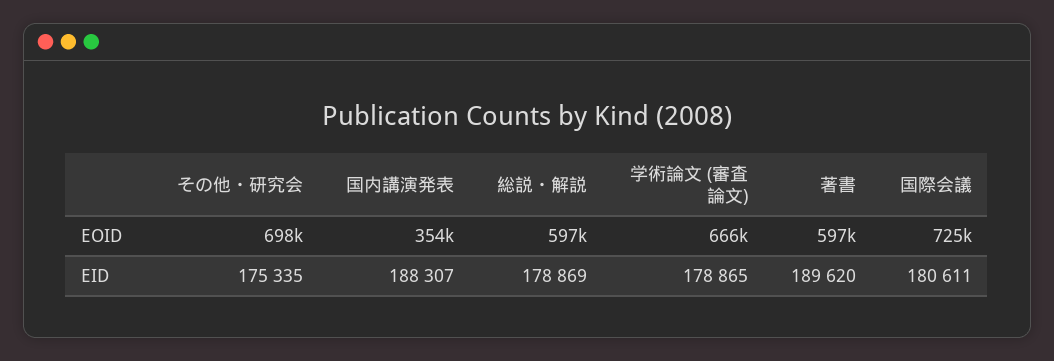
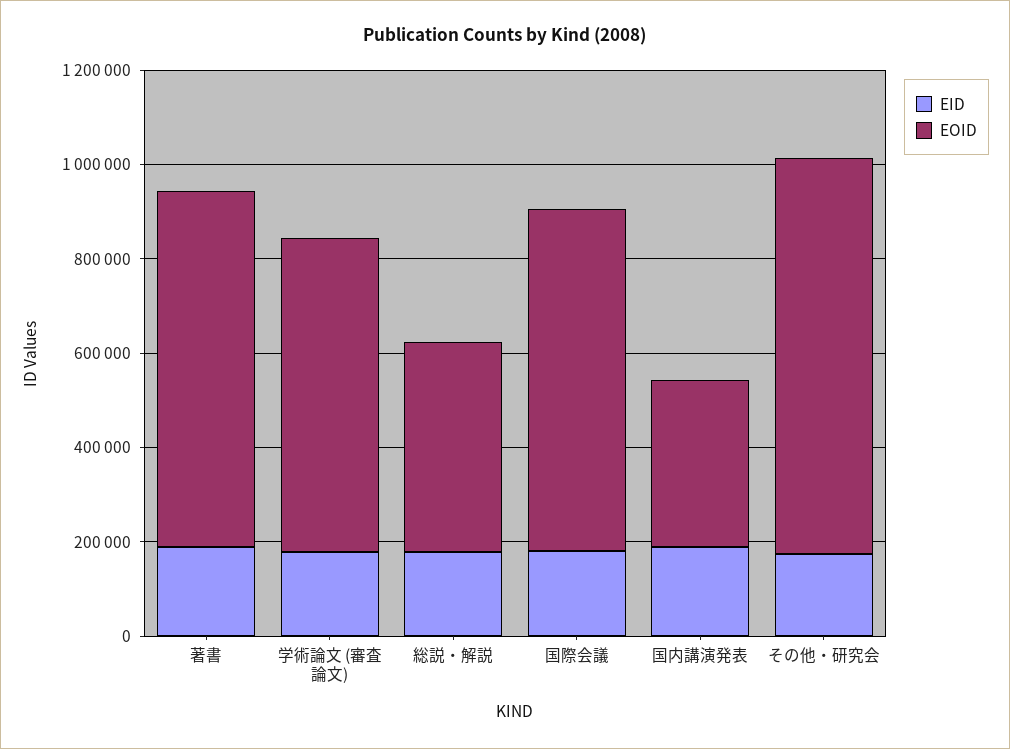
  {
    "EOID": {
-     "その他・研究会": 698000,
+     "その他・研究会": 850000,
      "国内講演発表": 354000,
-     "総説・解説": 597000,
+     "総説・解説": 450000,
      "学術論文 (審査論文)": 666000,
-     "著書": 597000,
+     "著書": 750000,
      "国際会議": 725000
    },
    "EID": {
      "その他・研究会": 175335,
      "国内講演発表": 188307,
      "総説・解説": 178869,
      "学術論文 (審査論文)": 178865,
      "著書": 189620,
      "国際会議": 180611
    }
  }

